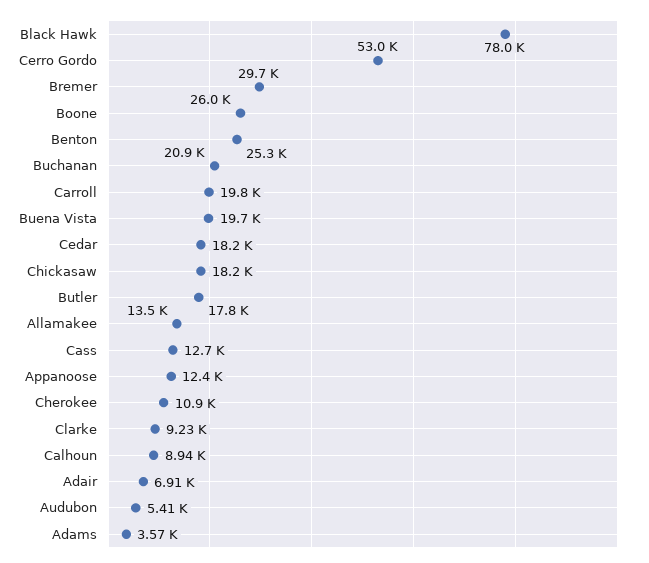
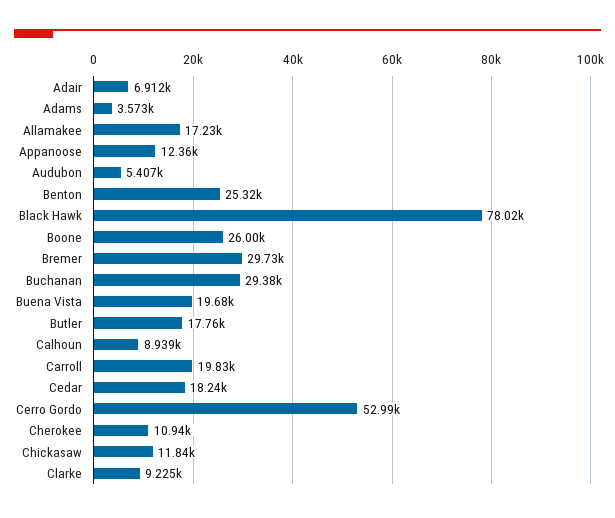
  {
    "Black Hawk": 78020,
    "Cerro Gordo": 52990,
    "Bremer": 29730,
    "Boone": 26000,
    "Benton": 25320,
-   "Buchanan": 20900,
+   "Buchanan": 29380,
    "Carroll": 19830,
    "Buena Vista": 19680,
    "Cedar": 18240,
-   "Chickasaw": 18200,
+   "Chickasaw": 11840,
    "Butler": 17760,
-   "Allamakee": 13500,
+   "Allamakee": 17230,
-   "Cass": 12700,
    "Appanoose": 12360,
    "Cherokee": 10940,
    "Clarke": 9225,
    "Calhoun": 8939,
    "Adair": 6912,
    "Audubon": 5407,
    "Adams": 3573
  }

